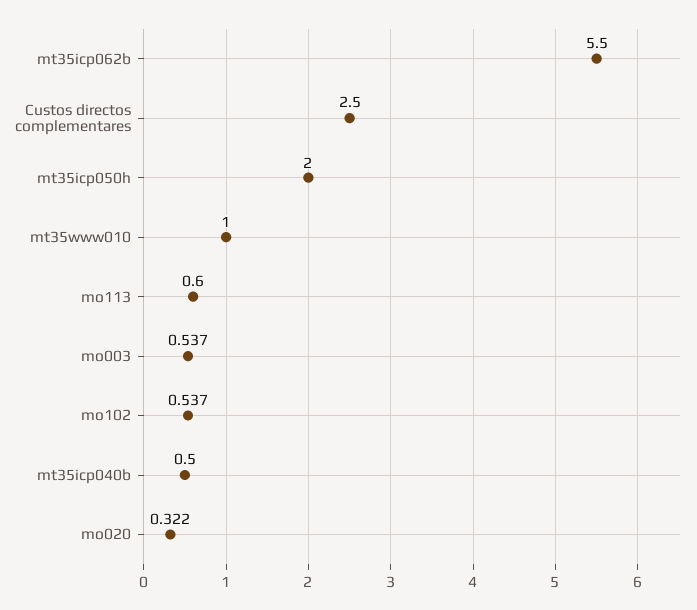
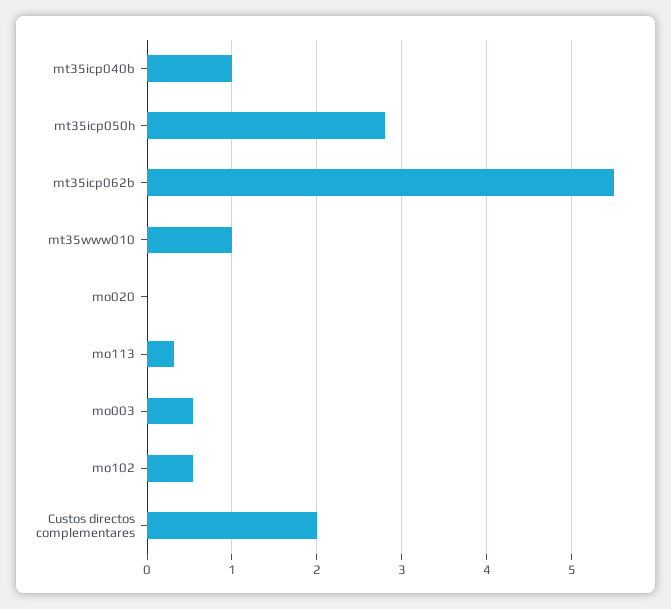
  {
    "mt35icp062b": 5.5,
-   "Custos directos complementares": 2.5,
+   "Custos directos complementares": 2,
-   "mt35icp050h": 2,
+   "mt35icp050h": 2.8,
    "mt35www010": 1,
-   "mo113": 0.6,
+   "mo113": 0.3,
    "mo003": 0.537,
    "mo102": 0.537,
-   "mt35icp040b": 0.5,
+   "mt35icp040b": 1,
-   "mo020": 0.322
+   "mo020": 0
  }

